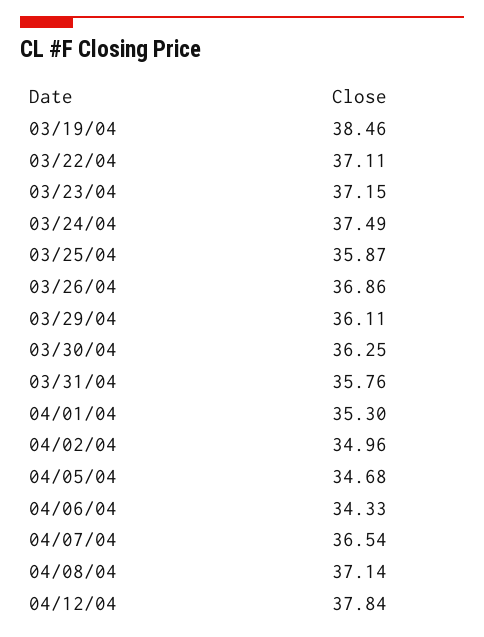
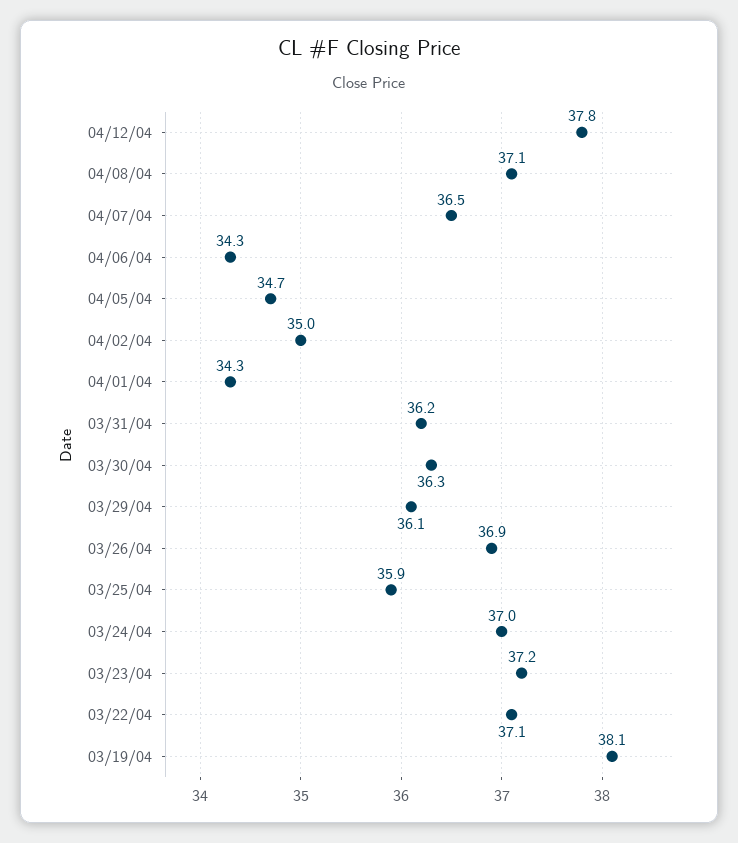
  {
-   "03/19/04": 38.46,
+   "03/19/04": 38.1,
    "03/22/04": 37.11,
    "03/23/04": 37.15,
-   "03/24/04": 37.49,
+   "03/24/04": 37,
    "03/25/04": 35.87,
    "03/26/04": 36.86,
    "03/29/04": 36.11,
    "03/30/04": 36.25,
-   "03/31/04": 35.76,
+   "03/31/04": 36.2,
-   "04/01/04": 35.3,
+   "04/01/04": 34.3,
    "04/02/04": 34.96,
    "04/05/04": 34.68,
    "04/06/04": 34.33,
    "04/07/04": 36.54,
    "04/08/04": 37.14,
    "04/12/04": 37.84
  }

